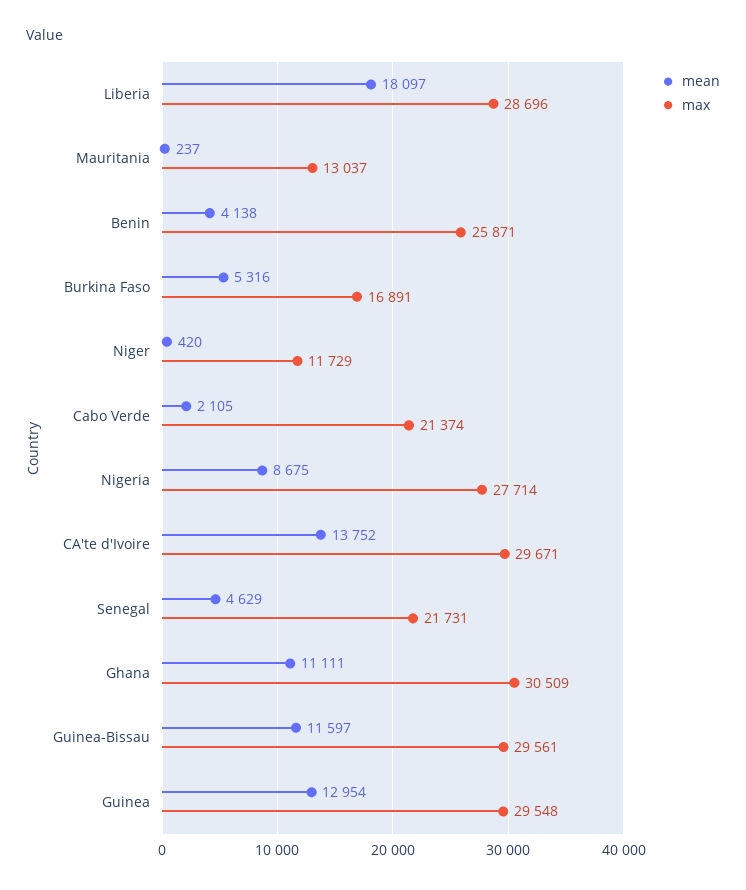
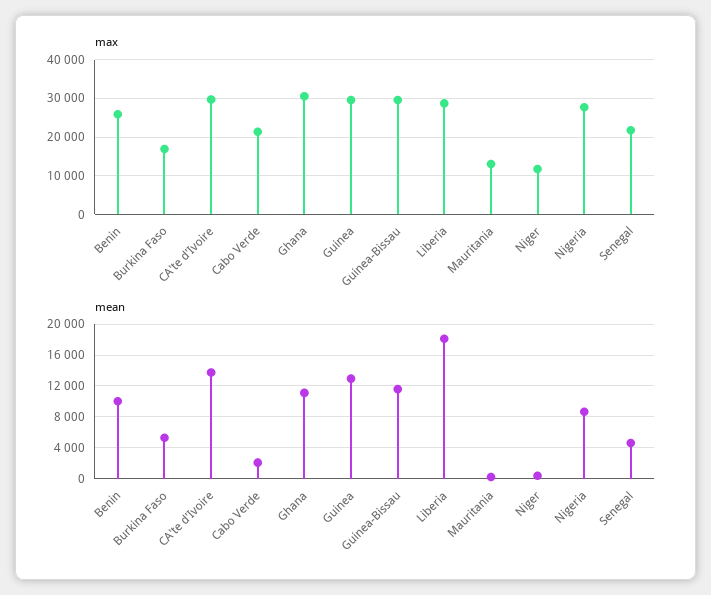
  {
    "mean": {
      "Liberia": 18097,
      "Mauritania": 237,
-     "Benin": 4138,
+     "Benin": 10000,
      "Burkina Faso": 5316,
      "Niger": 420,
      "Cabo Verde": 2105,
      "Nigeria": 8675,
      "CA'te d'Ivoire": 13752,
      "Senegal": 4629,
      "Ghana": 11111,
      "Guinea-Bissau": 11597,
      "Guinea": 12954
    },
    "max": {
      "Liberia": 28696,
      "Mauritania": 13037,
      "Benin": 25871,
      "Burkina Faso": 16891,
      "Niger": 11729,
      "Cabo Verde": 21374,
      "Nigeria": 27714,
      "CA'te d'Ivoire": 29671,
      "Senegal": 21731,
      "Ghana": 30509,
      "Guinea-Bissau": 29561,
      "Guinea": 29548
    }
  }

